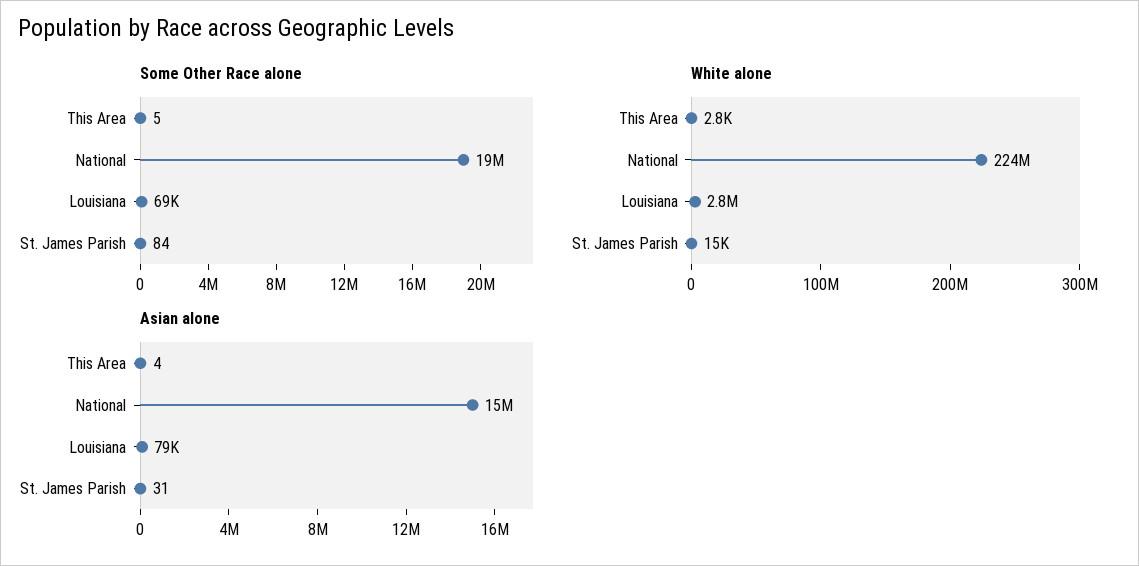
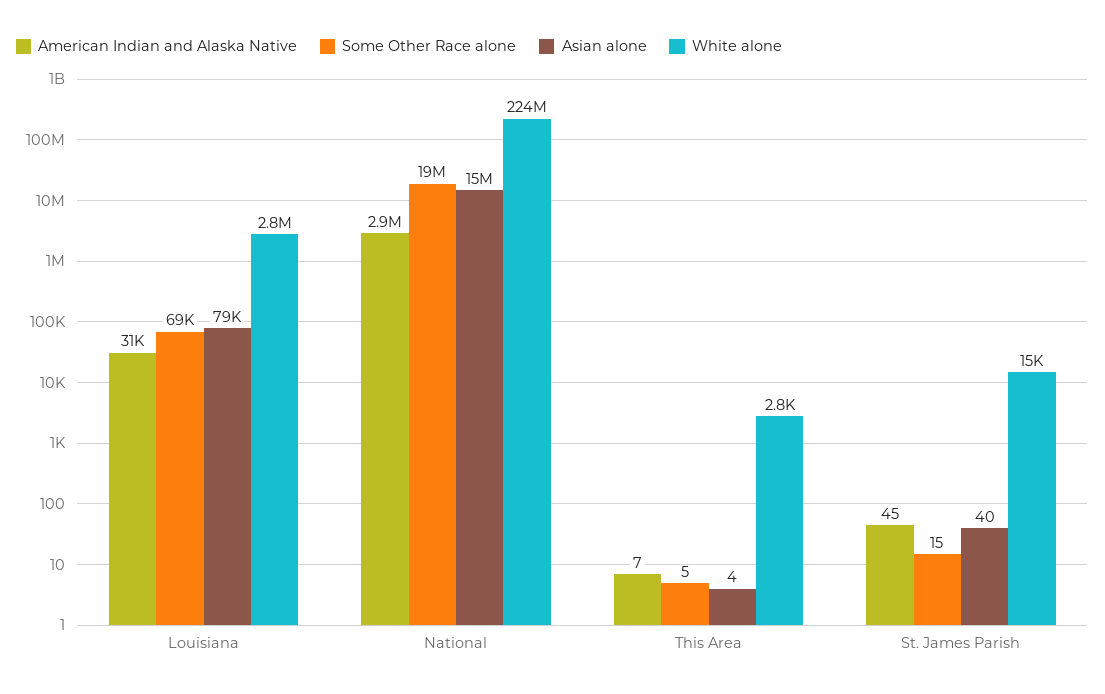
  {
    "Some Other Race alone": {
      "This Area": 5,
      "National": 19000000,
      "Louisiana": 69000,
-     "St. James Parish": 84
+     "St. James Parish": 15
    },
    "White alone": {
      "This Area": 2800,
      "National": 224000000,
      "Louisiana": 2800000,
      "St. James Parish": 15000
    },
    "Asian alone": {
      "This Area": 4,
      "National": 15000000,
      "Louisiana": 79000,
-     "St. James Parish": 31
+     "St. James Parish": 40
-   }
+   },
+   "American Indian and Alaska Native": {
+     "Louisiana": 31000,
+     "National": 2900000,
+     "This Area": 7,
+     "St. James Parish": 45
+   }
  }

